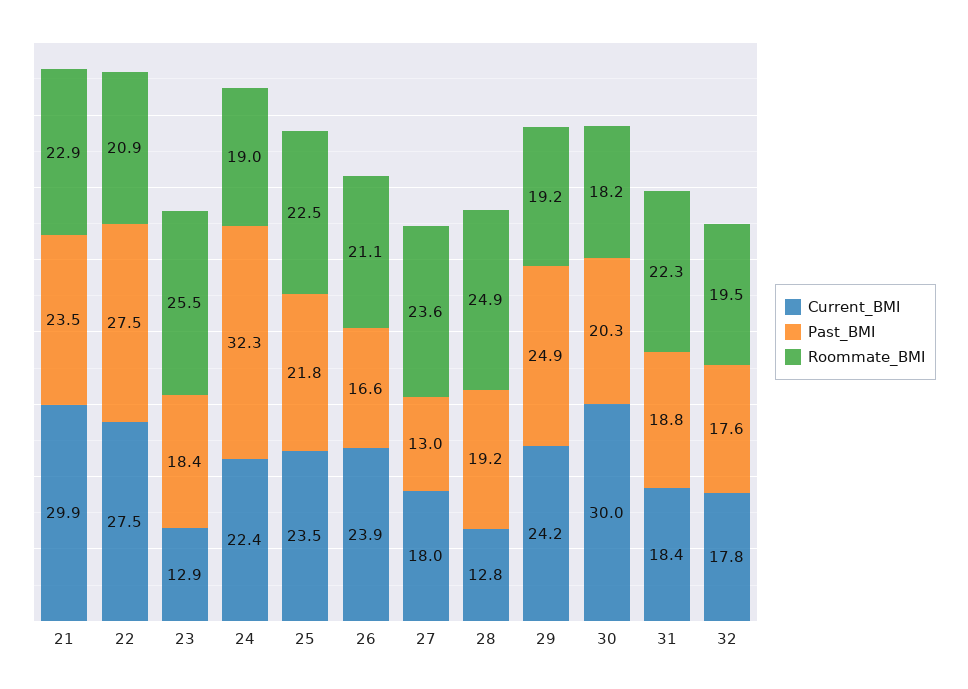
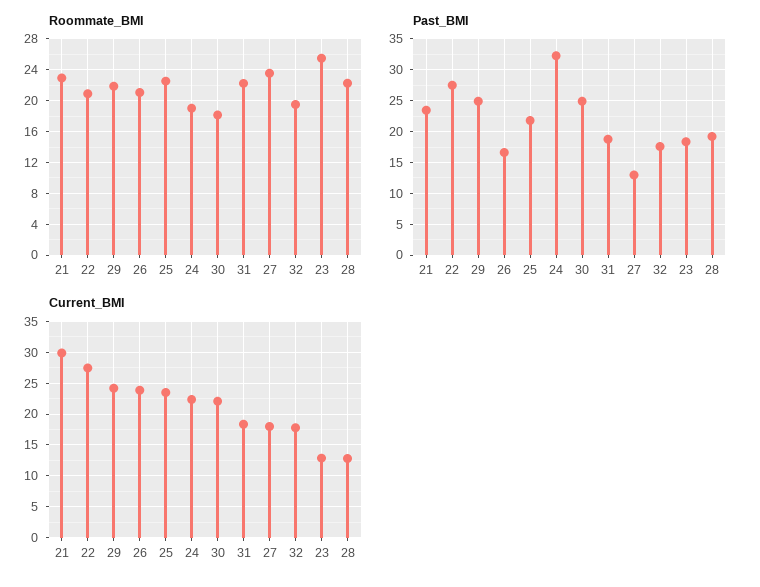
  {
    "Current_BMI": {
      "21": 29.9,
      "22": 27.5,
      "23": 12.9,
      "24": 22.4,
      "25": 23.5,
      "26": 23.9,
      "27": 18,
      "28": 12.8,
      "29": 24.2,
-     "30": 30,
+     "30": 22,
      "31": 18.4,
      "32": 17.8
    },
    "Past_BMI": {
      "21": 23.5,
      "22": 27.5,
      "23": 18.4,
      "24": 32.3,
      "25": 21.8,
      "26": 16.6,
      "27": 13,
      "28": 19.2,
      "29": 24.9,
-     "30": 20.3,
+     "30": 25,
      "31": 18.8,
      "32": 17.6
    },
    "Roommate_BMI": {
      "21": 22.9,
      "22": 20.9,
      "23": 25.5,
      "24": 19,
      "25": 22.5,
      "26": 21.1,
      "27": 23.6,
-     "28": 24.9,
+     "28": 22,
-     "29": 19.2,
+     "29": 22,
      "30": 18.2,
      "31": 22.3,
      "32": 19.5
    }
  }

